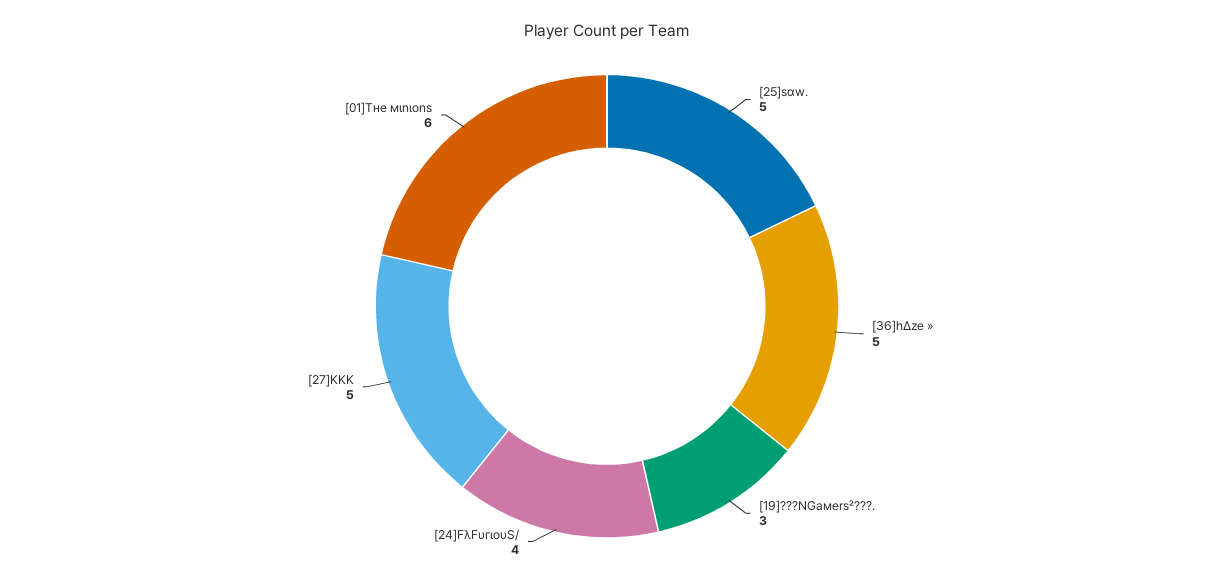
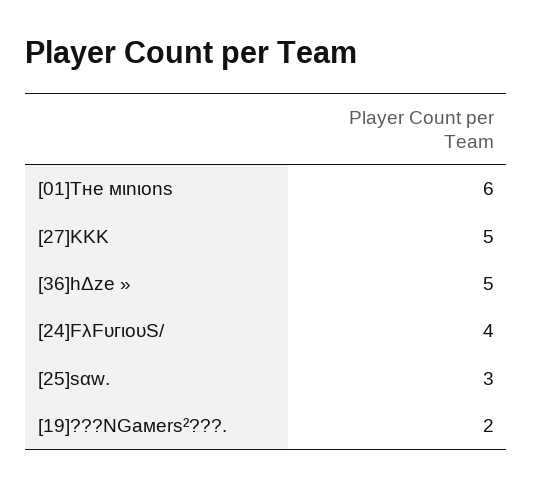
  {
-   "[25]ѕαw.": 5,
+   "[25]ѕαw.": 3,
    "[36]hΔze »": 5,
-   "[19]???NGaмers²???.": 3,
+   "[19]???NGaмers²???.": 2,
    "[24]FλFυгιουS/": 4,
    "[27]KKK": 5,
    "[01]Tнe мιnιonѕ": 6
  }

